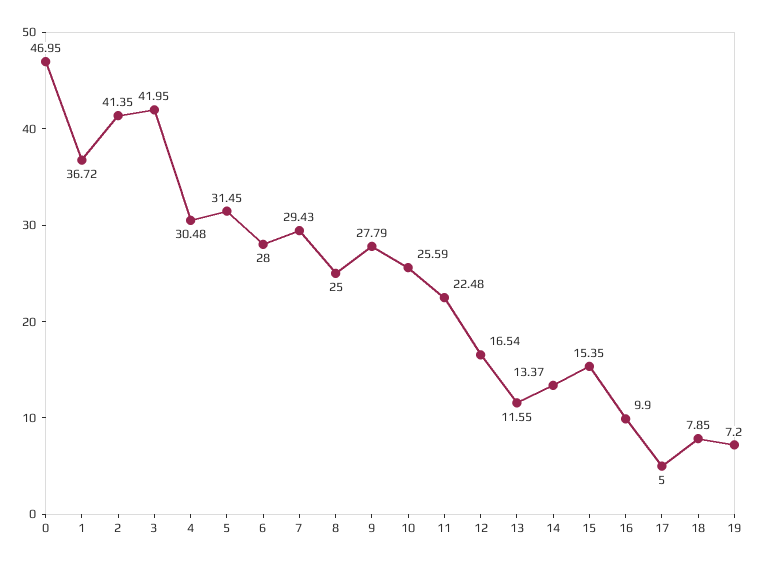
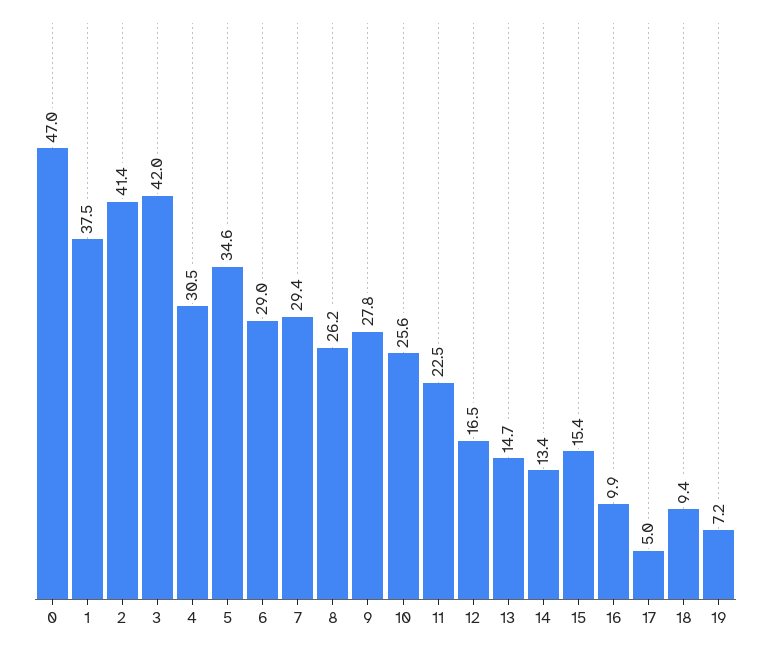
  {
    "0": 46.95,
-   "1": 36.72,
+   "1": 37.5,
    "2": 41.35,
    "3": 41.95,
    "4": 30.48,
-   "5": 31.45,
+   "5": 34.6,
-   "6": 28,
+   "6": 29,
    "7": 29.43,
-   "8": 25,
+   "8": 26.2,
    "9": 27.79,
    "10": 25.59,
    "11": 22.48,
    "12": 16.54,
-   "13": 11.55,
+   "13": 14.7,
    "14": 13.37,
    "15": 15.35,
    "16": 9.9,
    "17": 5,
-   "18": 7.85,
+   "18": 9.4,
    "19": 7.2
  }

